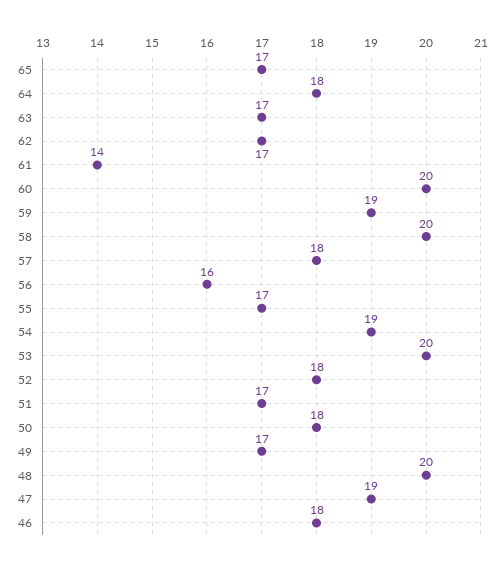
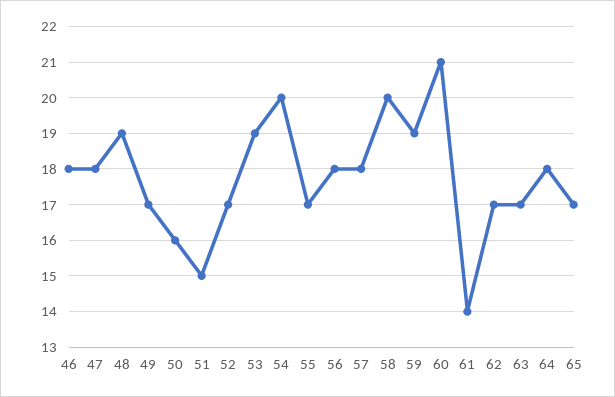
  {
    "65": 17,
    "64": 18,
    "63": 17,
    "62": 17,
    "61": 14,
-   "60": 20,
+   "60": 21,
    "59": 19,
    "58": 20,
    "57": 18,
-   "56": 16,
+   "56": 18,
    "55": 17,
-   "54": 19,
+   "54": 20,
-   "53": 20,
+   "53": 19,
-   "52": 18,
+   "52": 17,
-   "51": 17,
+   "51": 15,
-   "50": 18,
+   "50": 16,
    "49": 17,
-   "48": 20,
+   "48": 19,
-   "47": 19,
+   "47": 18,
    "46": 18
  }

